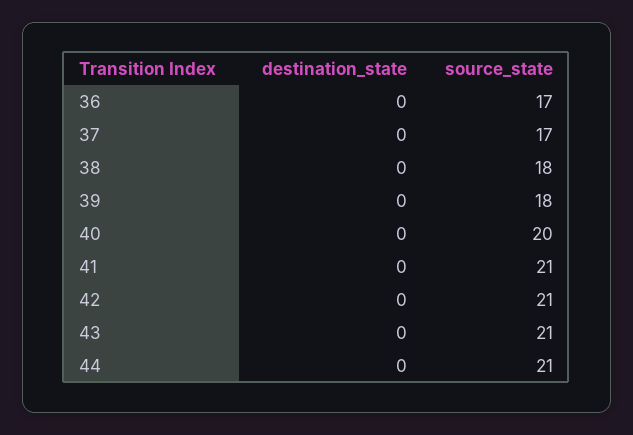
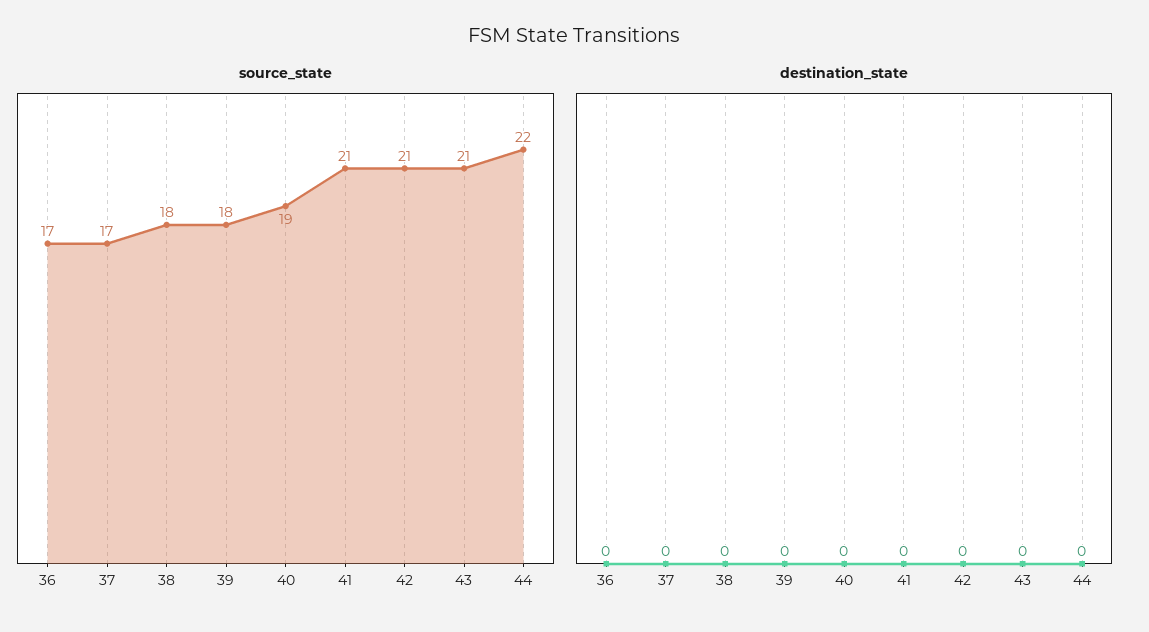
  {
    "destination_state": {
      "36": 0,
      "37": 0,
      "38": 0,
      "39": 0,
      "40": 0,
      "41": 0,
      "42": 0,
      "43": 0,
      "44": 0
    },
    "source_state": {
      "36": 17,
      "37": 17,
      "38": 18,
      "39": 18,
-     "40": 20,
+     "40": 19,
      "41": 21,
      "42": 21,
      "43": 21,
-     "44": 21
+     "44": 22
    }
  }

